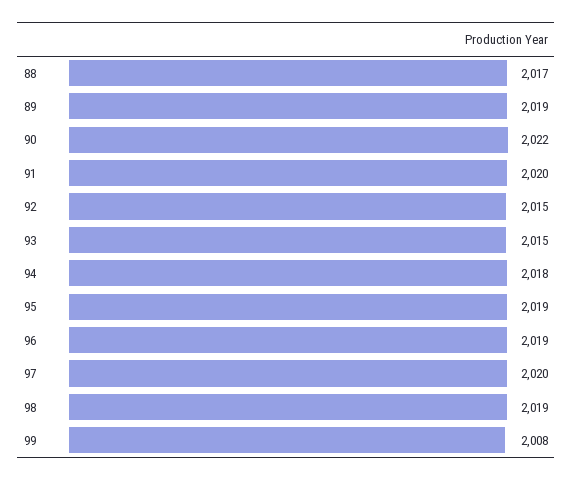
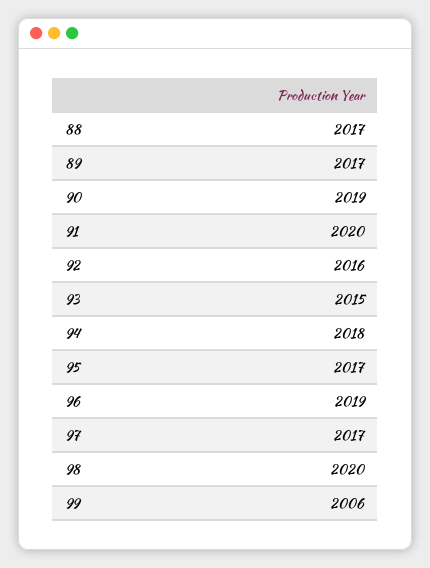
  {
    "88": 2017,
-   "89": 2019,
+   "89": 2017,
-   "90": 2022,
+   "90": 2019,
    "91": 2020,
-   "92": 2015,
+   "92": 2016,
    "93": 2015,
    "94": 2018,
-   "95": 2019,
+   "95": 2017,
    "96": 2019,
-   "97": 2020,
+   "97": 2017,
-   "98": 2019,
+   "98": 2020,
-   "99": 2008
+   "99": 2006
  }

